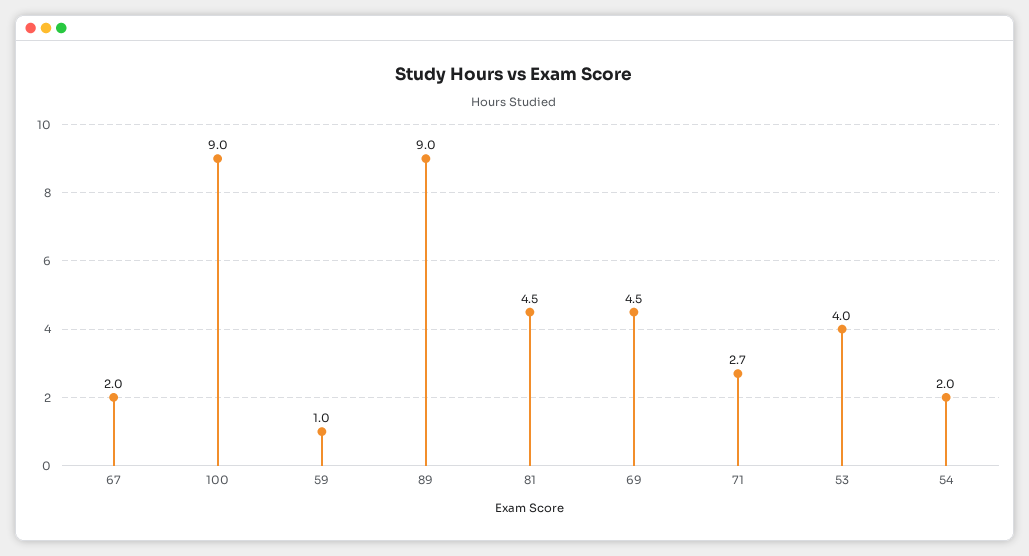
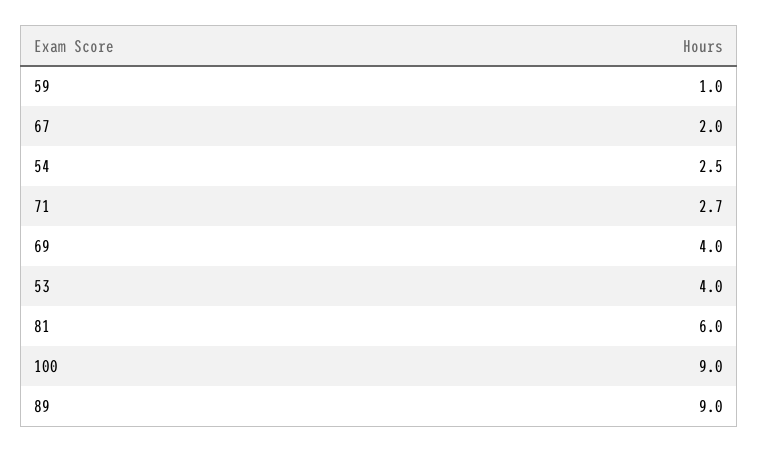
  {
    "67": 2,
    "100": 9,
    "59": 1,
    "89": 9,
-   "81": 4.5,
+   "81": 6,
-   "69": 4.5,
+   "69": 4,
    "71": 2.7,
    "53": 4,
-   "54": 2
+   "54": 2.5
  }

